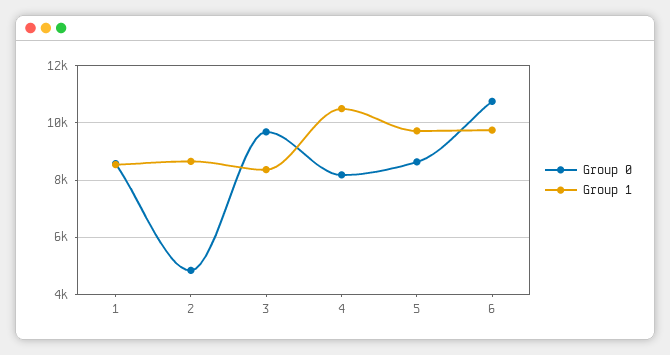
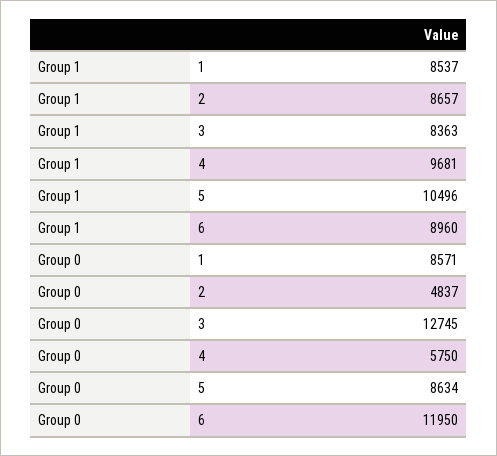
  {
    "Group 0": {
      "1": 8571,
      "2": 4837,
-     "3": 9750,
+     "3": 12745,
-     "4": 8250,
+     "4": 5750,
      "5": 8634,
-     "6": 10750
+     "6": 11950
    },
    "Group 1": {
      "1": 8537,
      "2": 8657,
      "3": 8363,
-     "4": 10500,
+     "4": 9681,
-     "5": 9750,
+     "5": 10496,
-     "6": 9750
+     "6": 8960
    }
  }

